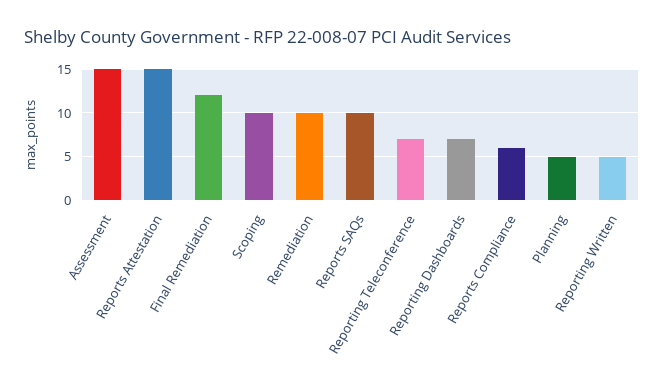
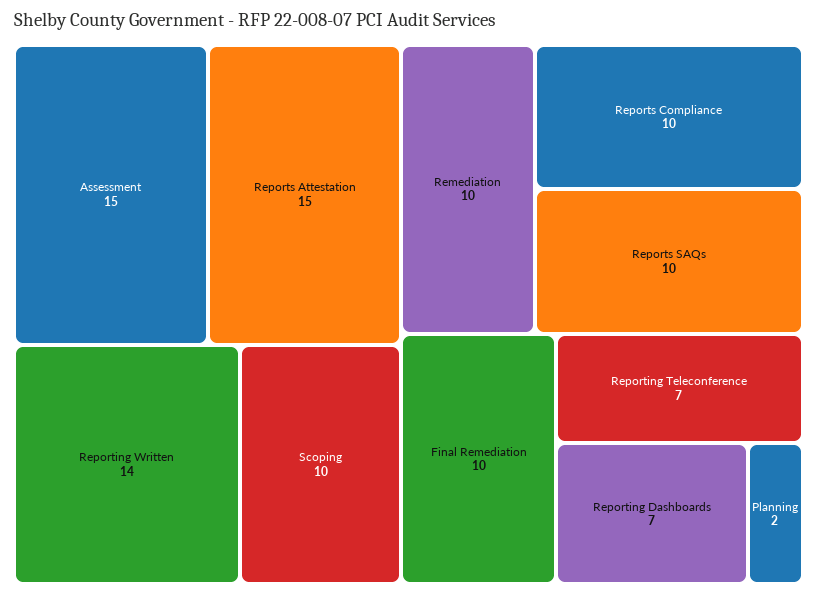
  {
    "Assessment": 15,
    "Reports Attestation": 15,
-   "Final Remediation": 12,
+   "Final Remediation": 10,
    "Scoping": 10,
    "Remediation": 10,
    "Reports SAQs": 10,
    "Reporting Teleconference": 7,
    "Reporting Dashboards": 7,
-   "Reports Compliance": 6,
+   "Reports Compliance": 10,
-   "Planning": 5,
+   "Planning": 2,
-   "Reporting Written": 5
+   "Reporting Written": 14
  }

